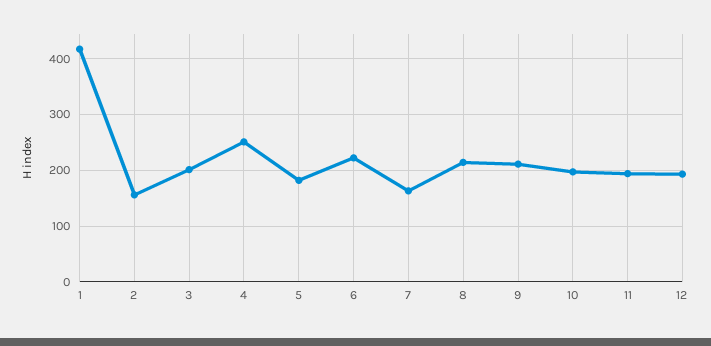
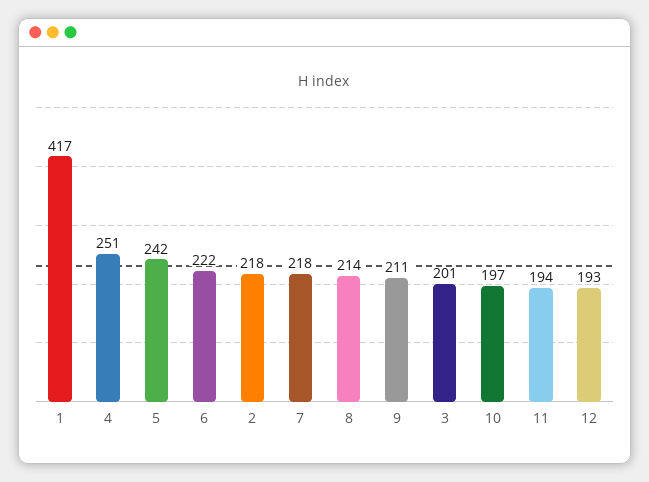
  {
    "1": 417,
-   "2": 160,
+   "2": 218,
    "3": 201,
    "4": 251,
-   "5": 180,
+   "5": 242,
    "6": 222,
-   "7": 160,
+   "7": 218,
    "8": 214,
    "9": 211,
    "10": 197,
    "11": 194,
    "12": 193
  }

